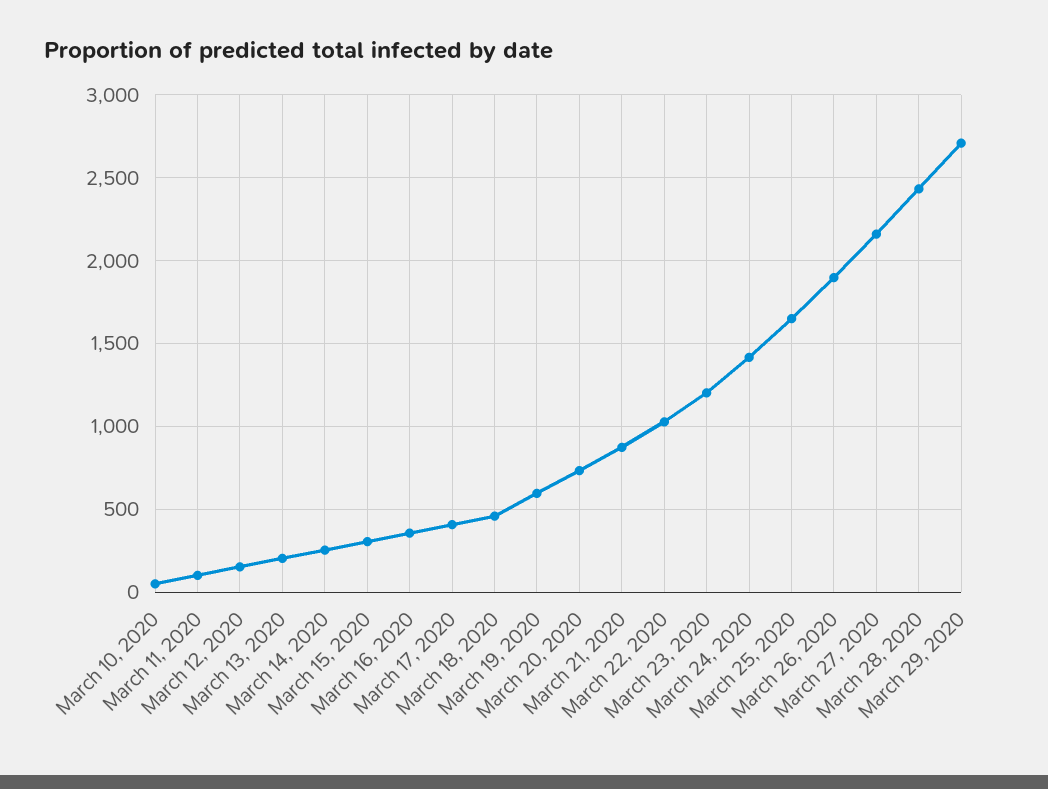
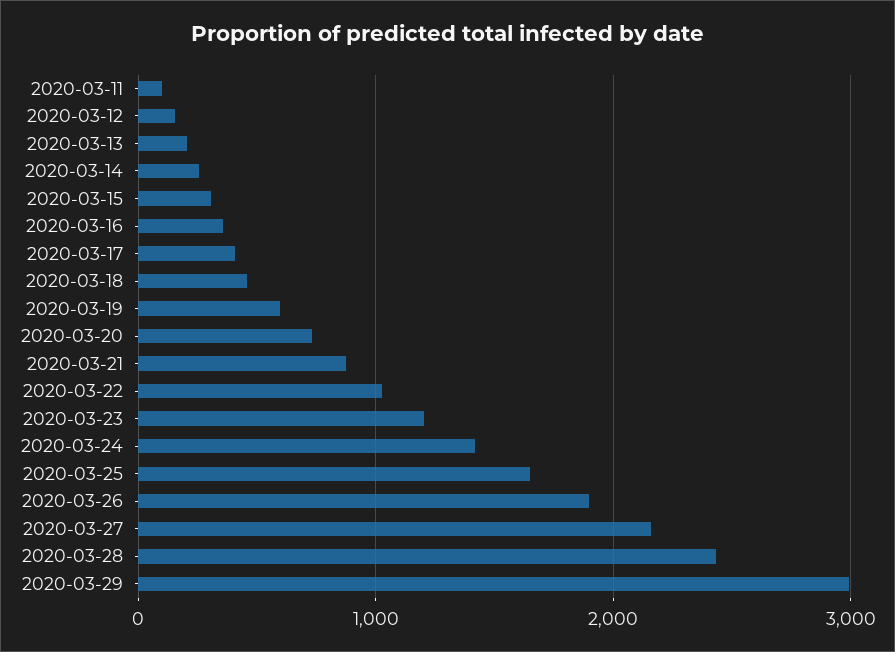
  {
-   "March 10, 2020": 50,
    "March 11, 2020": 100,
    "March 12, 2020": 150,
    "March 13, 2020": 200,
    "March 14, 2020": 250,
    "March 15, 2020": 300,
    "March 16, 2020": 350,
    "March 17, 2020": 400,
    "March 18, 2020": 450,
    "March 19, 2020": 600,
    "March 20, 2020": 750,
    "March 21, 2020": 850,
    "March 22, 2020": 1050,
    "March 23, 2020": 1200,
    "March 24, 2020": 1400,
    "March 25, 2020": 1650,
    "March 26, 2020": 1900,
    "March 27, 2020": 2150,
    "March 28, 2020": 2450,
-   "March 29, 2020": 2700
+   "March 29, 2020": 3000
  }

